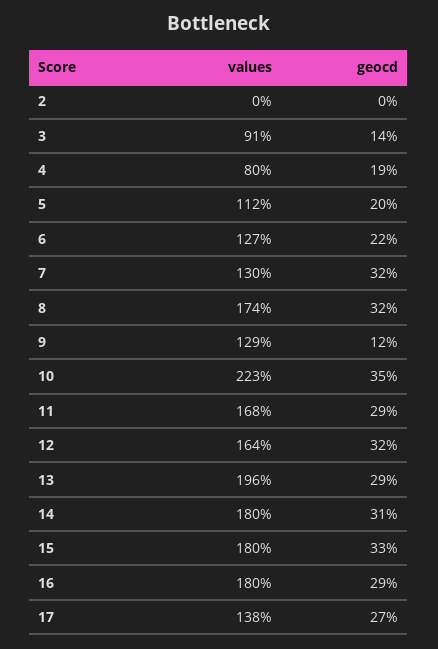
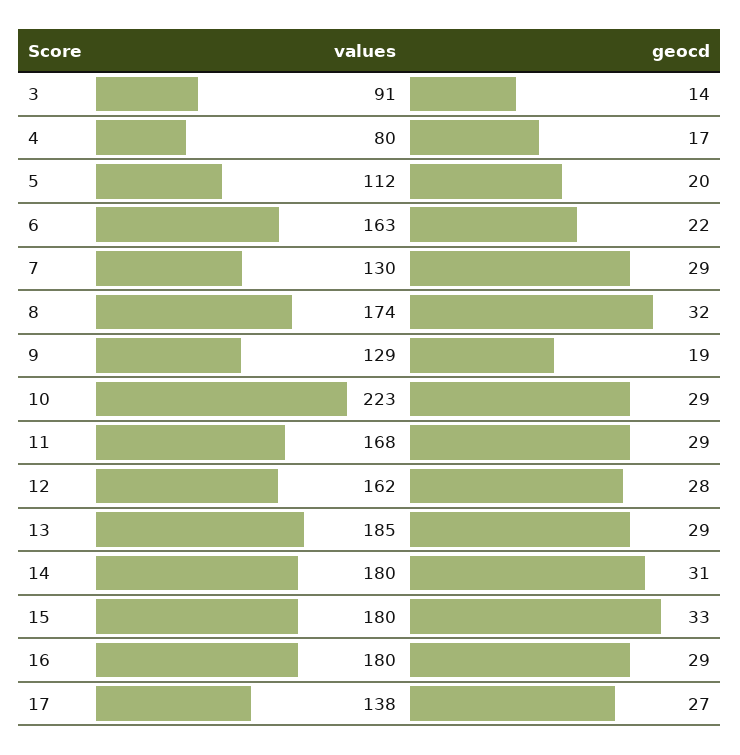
  {
    "values": {
-     "2": 0,
      "3": 91,
      "4": 80,
      "5": 112,
-     "6": 127,
+     "6": 163,
      "7": 130,
      "8": 174,
      "9": 129,
      "10": 223,
      "11": 168,
-     "12": 164,
+     "12": 162,
-     "13": 196,
+     "13": 185,
      "14": 180,
      "15": 180,
      "16": 180,
      "17": 138
    },
    "geocd": {
-     "2": 0,
      "3": 14,
-     "4": 19,
+     "4": 17,
      "5": 20,
      "6": 22,
-     "7": 32,
+     "7": 29,
      "8": 32,
-     "9": 12,
+     "9": 19,
-     "10": 35,
+     "10": 29,
      "11": 29,
-     "12": 32,
+     "12": 28,
      "13": 29,
      "14": 31,
      "15": 33,
      "16": 29,
      "17": 27
    }
  }

